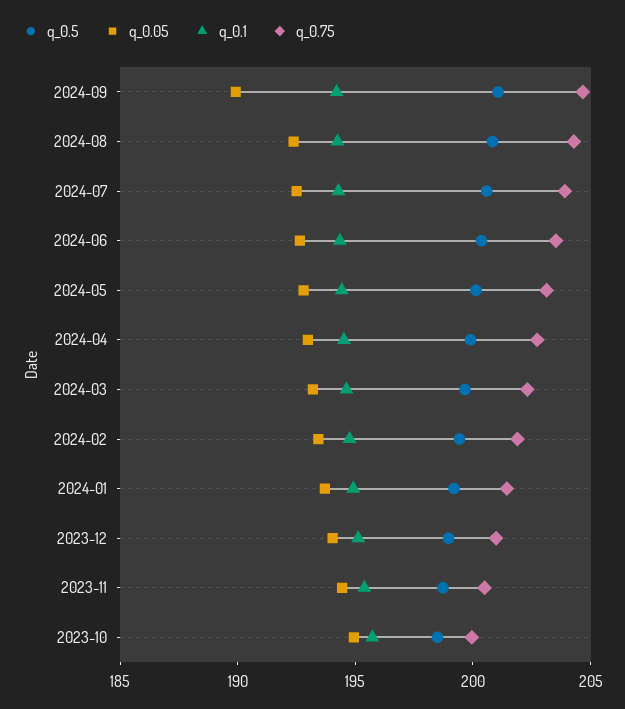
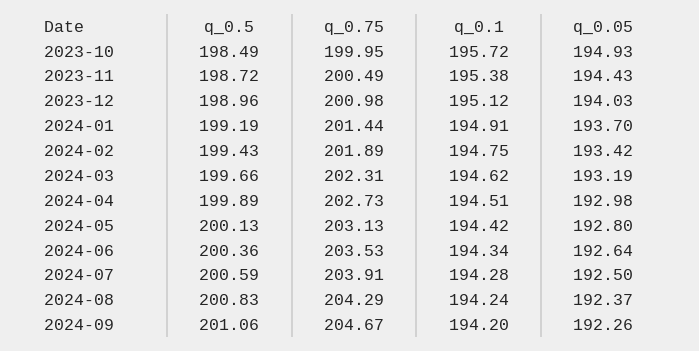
  {
    "q_0.5": {
      "2024-09": 201.06,
      "2024-08": 200.83,
      "2024-07": 200.59,
      "2024-06": 200.36,
      "2024-05": 200.13,
      "2024-04": 199.89,
      "2024-03": 199.66,
      "2024-02": 199.43,
      "2024-01": 199.19,
      "2023-12": 198.96,
      "2023-11": 198.72,
      "2023-10": 198.49
    },
    "q_0.05": {
-     "2024-09": 190,
+     "2024-09": 192.26,
      "2024-08": 192.37,
      "2024-07": 192.5,
      "2024-06": 192.64,
      "2024-05": 192.8,
      "2024-04": 192.98,
      "2024-03": 193.19,
      "2024-02": 193.42,
      "2024-01": 193.7,
      "2023-12": 194.03,
      "2023-11": 194.43,
      "2023-10": 194.93
    },
    "q_0.1": {
      "2024-09": 194.2,
      "2024-08": 194.24,
      "2024-07": 194.28,
      "2024-06": 194.34,
      "2024-05": 194.42,
      "2024-04": 194.51,
      "2024-03": 194.62,
      "2024-02": 194.75,
      "2024-01": 194.91,
      "2023-12": 195.12,
      "2023-11": 195.38,
      "2023-10": 195.72
    },
    "q_0.75": {
      "2024-09": 204.67,
      "2024-08": 204.29,
      "2024-07": 203.91,
      "2024-06": 203.53,
      "2024-05": 203.13,
      "2024-04": 202.73,
      "2024-03": 202.31,
      "2024-02": 201.89,
      "2024-01": 201.44,
      "2023-12": 200.98,
      "2023-11": 200.49,
      "2023-10": 199.95
    }
  }

